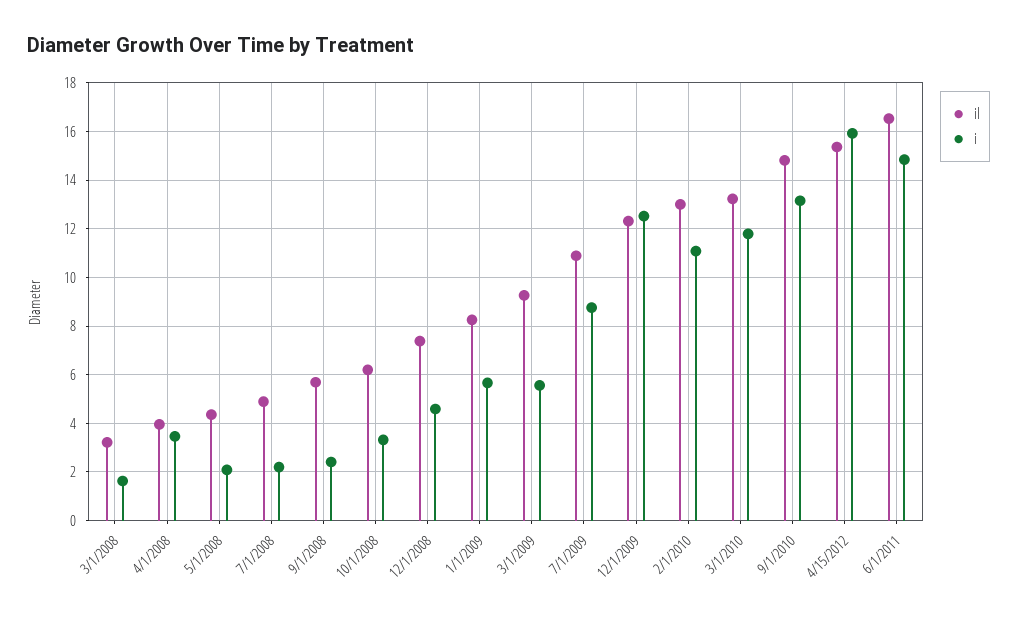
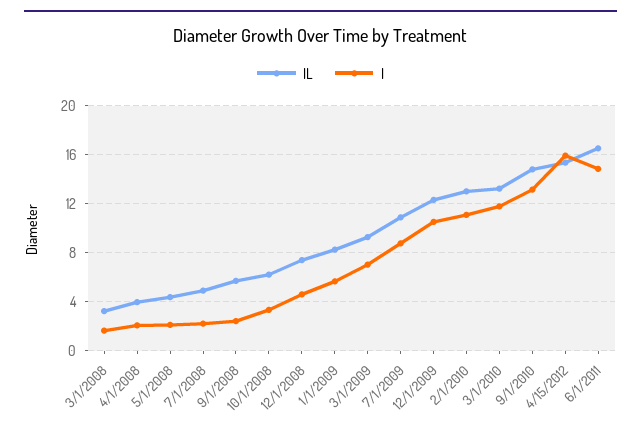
  {
    "il": {
      "3/1/2008": 3.25,
      "4/1/2008": 4,
      "5/1/2008": 4.25,
      "7/1/2008": 5,
      "9/1/2008": 5.75,
      "10/1/2008": 6.25,
      "12/1/2008": 7.5,
      "1/1/2009": 8.25,
      "3/1/2009": 9.25,
      "7/1/2009": 11,
      "12/1/2009": 12.25,
      "2/1/2010": 13,
      "3/1/2010": 13.25,
      "9/1/2010": 14.75,
      "4/15/2012": 15.25,
      "6/1/2011": 16.5
    },
    "i": {
      "3/1/2008": 1.75,
-     "4/1/2008": 3.5,
+     "4/1/2008": 2,
      "5/1/2008": 2,
      "7/1/2008": 2.25,
      "9/1/2008": 2.5,
      "10/1/2008": 3.25,
      "12/1/2008": 4.5,
      "1/1/2009": 5.75,
-     "3/1/2009": 5.5,
+     "3/1/2009": 7,
      "7/1/2009": 8.75,
-     "12/1/2009": 12.5,
+     "12/1/2009": 10.5,
      "2/1/2010": 11,
      "3/1/2010": 11.75,
      "9/1/2010": 13.25,
      "4/15/2012": 16,
      "6/1/2011": 14.75
    }
  }

